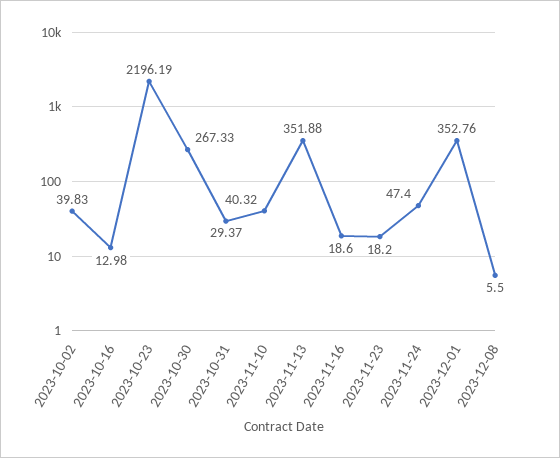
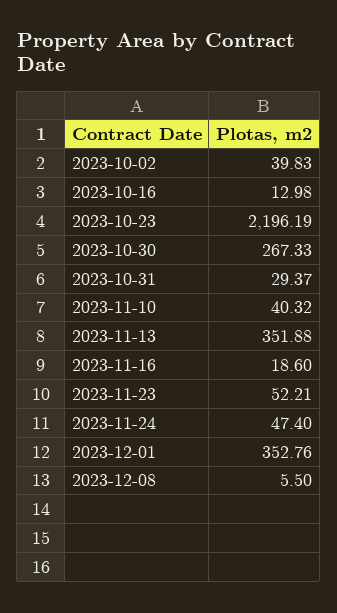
  {
    "2023-10-02": 39.83,
    "2023-10-16": 12.98,
    "2023-10-23": 2196.19,
    "2023-10-30": 267.33,
    "2023-10-31": 29.37,
    "2023-11-10": 40.32,
    "2023-11-13": 351.88,
    "2023-11-16": 18.6,
-   "2023-11-23": 18.2,
+   "2023-11-23": 52.21,
    "2023-11-24": 47.4,
    "2023-12-01": 352.76,
    "2023-12-08": 5.5
  }

